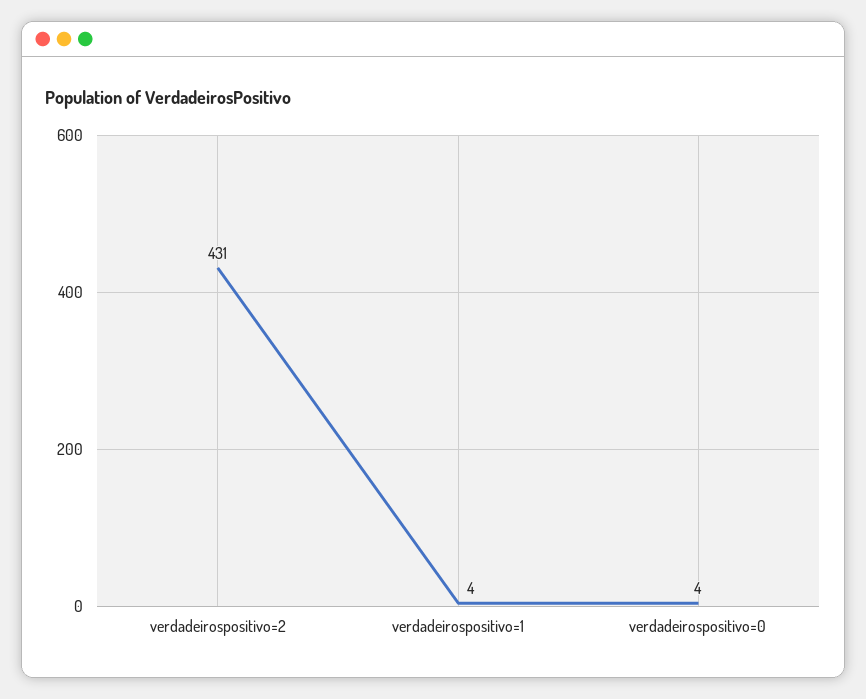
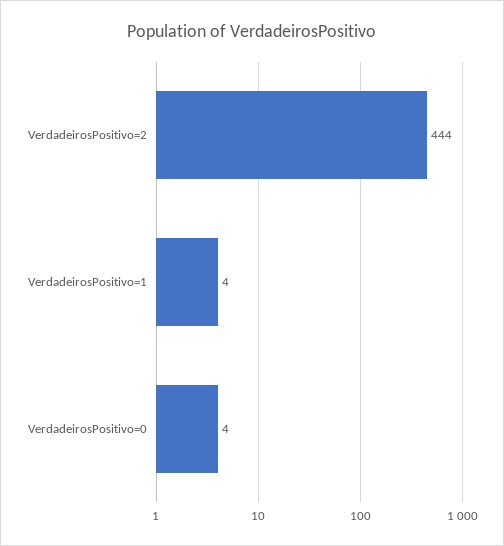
  {
-   "verdadeirospositivo=2": 431,
+   "verdadeirospositivo=2": 444,
    "verdadeirospositivo=1": 4,
    "verdadeirospositivo=0": 4
  }

